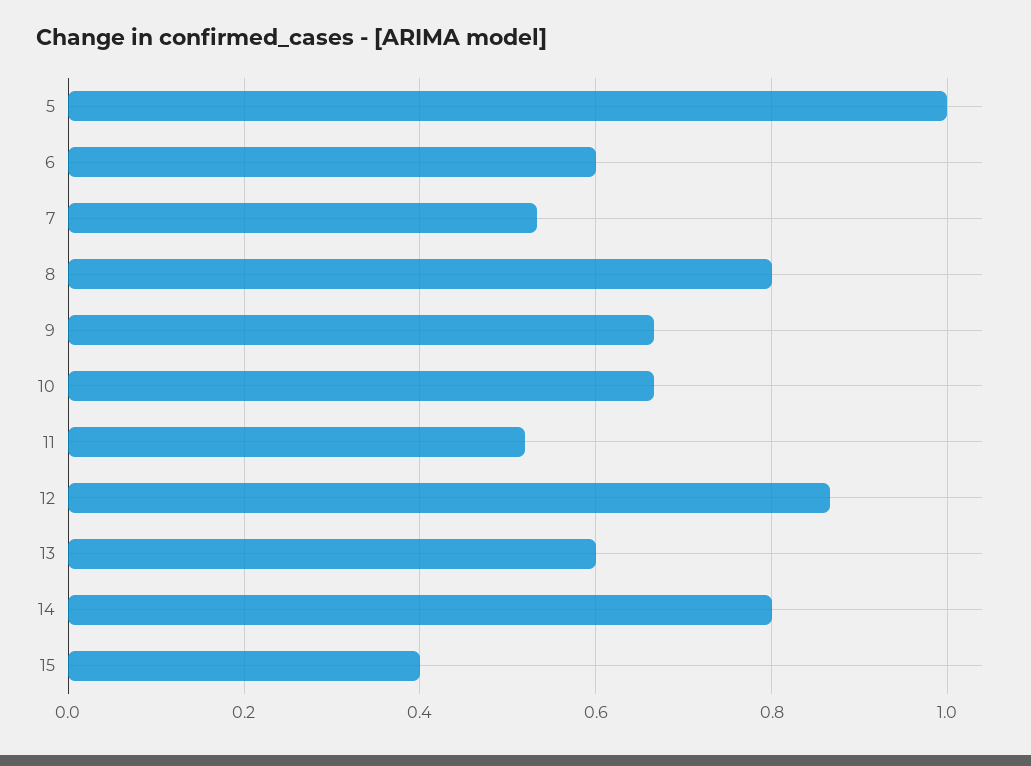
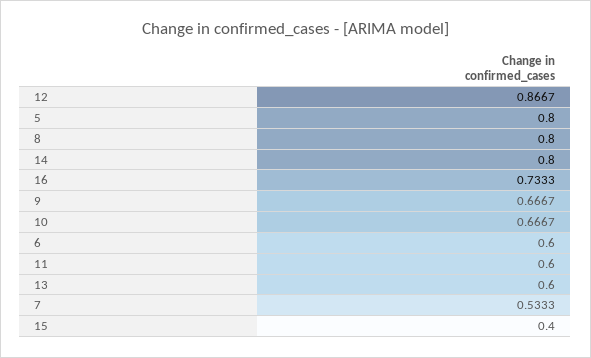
  {
-   "5": 1,
+   "5": 0.8,
    "6": 0.6,
    "7": 0.5333,
    "8": 0.8,
    "9": 0.6667,
    "10": 0.6667,
-   "11": 0.52,
+   "11": 0.6,
    "12": 0.8667,
    "13": 0.6,
    "14": 0.8,
-   "15": 0.4
+   "15": 0.4,
+   "16": 0.7333
  }

